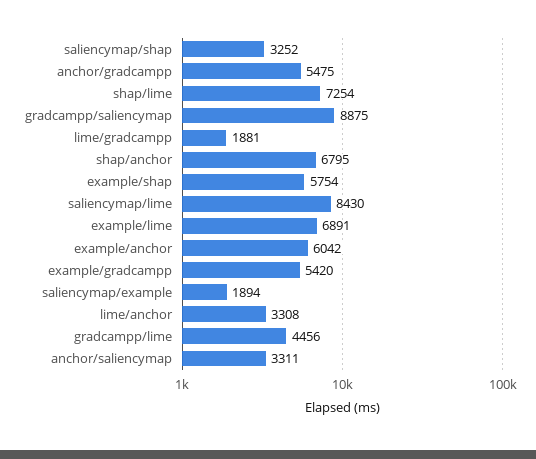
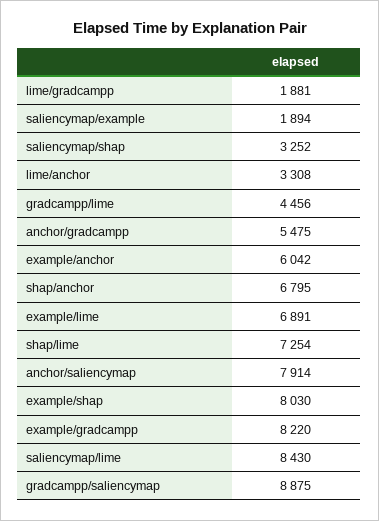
  {
    "saliencymap/shap": 3252,
    "anchor/gradcampp": 5475,
    "shap/lime": 7254,
    "gradcampp/saliencymap": 8875,
    "lime/gradcampp": 1881,
    "shap/anchor": 6795,
-   "example/shap": 5754,
+   "example/shap": 8030,
    "saliencymap/lime": 8430,
    "example/lime": 6891,
    "example/anchor": 6042,
-   "example/gradcampp": 5420,
+   "example/gradcampp": 8220,
    "saliencymap/example": 1894,
    "lime/anchor": 3308,
    "gradcampp/lime": 4456,
-   "anchor/saliencymap": 3311
+   "anchor/saliencymap": 7914
  }

